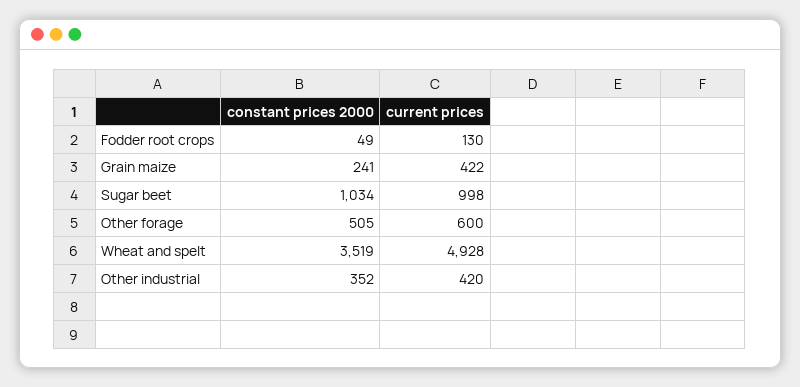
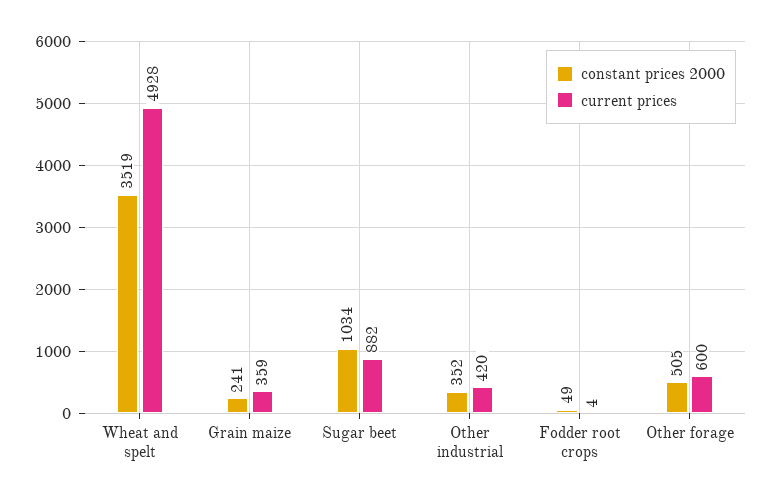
  {
    "constant prices 2000": {
      "Fodder root crops": 49,
      "Grain maize": 241,
      "Sugar beet": 1034,
      "Other forage": 505,
      "Wheat and spelt": 3519,
      "Other industrial": 352
    },
    "current prices": {
-     "Fodder root crops": 130,
+     "Fodder root crops": 4,
-     "Grain maize": 422,
+     "Grain maize": 359,
-     "Sugar beet": 998,
+     "Sugar beet": 882,
      "Other forage": 600,
      "Wheat and spelt": 4928,
      "Other industrial": 420
    }
  }

